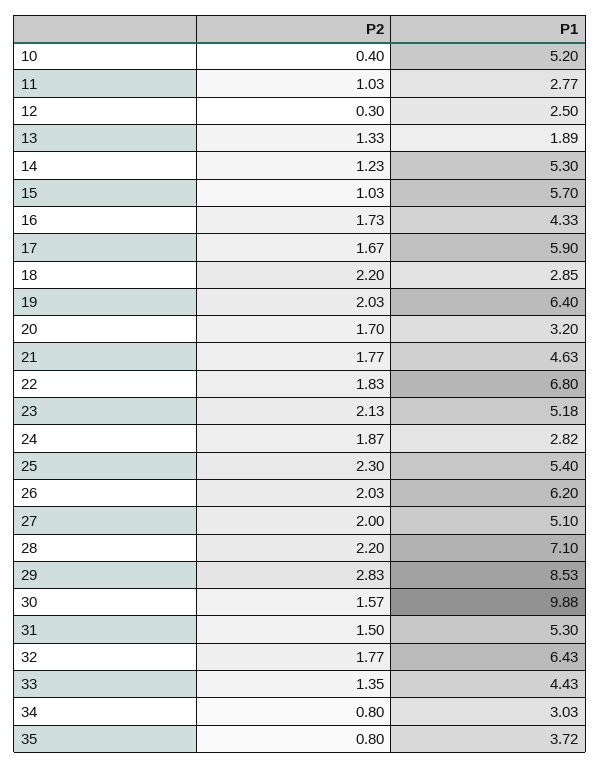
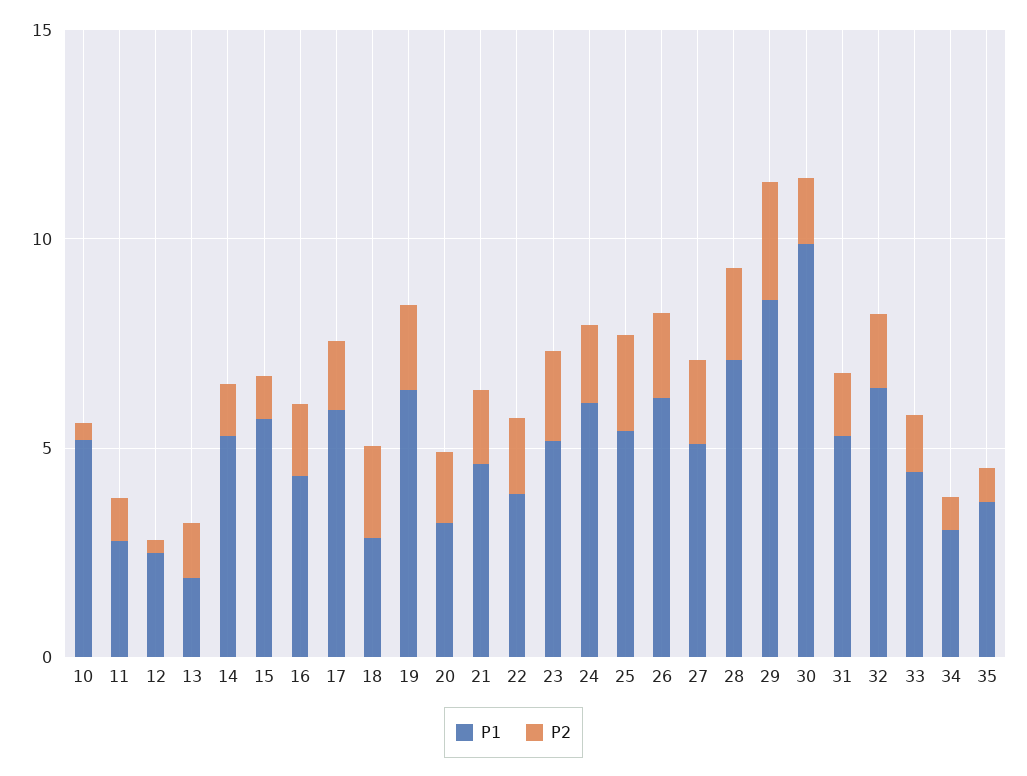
  {
    "P2": {
      "10": 0.4,
      "11": 1.03,
      "12": 0.3,
      "13": 1.33,
      "14": 1.23,
      "15": 1.03,
      "16": 1.73,
      "17": 1.67,
      "18": 2.2,
      "19": 2.03,
      "20": 1.7,
      "21": 1.77,
      "22": 1.83,
      "23": 2.13,
      "24": 1.87,
      "25": 2.3,
      "26": 2.03,
      "27": 2,
      "28": 2.2,
      "29": 2.83,
      "30": 1.57,
      "31": 1.5,
      "32": 1.77,
      "33": 1.35,
      "34": 0.8,
      "35": 0.8
    },
    "P1": {
      "10": 5.2,
      "11": 2.77,
      "12": 2.5,
      "13": 1.89,
      "14": 5.3,
      "15": 5.7,
      "16": 4.33,
      "17": 5.9,
      "18": 2.85,
      "19": 6.4,
      "20": 3.2,
      "21": 4.63,
-     "22": 6.8,
+     "22": 4,
      "23": 5.18,
-     "24": 2.82,
+     "24": 6,
      "25": 5.4,
      "26": 6.2,
      "27": 5.1,
      "28": 7.1,
      "29": 8.53,
      "30": 9.88,
      "31": 5.3,
      "32": 6.43,
      "33": 4.43,
      "34": 3.03,
      "35": 3.72
    }
  }

